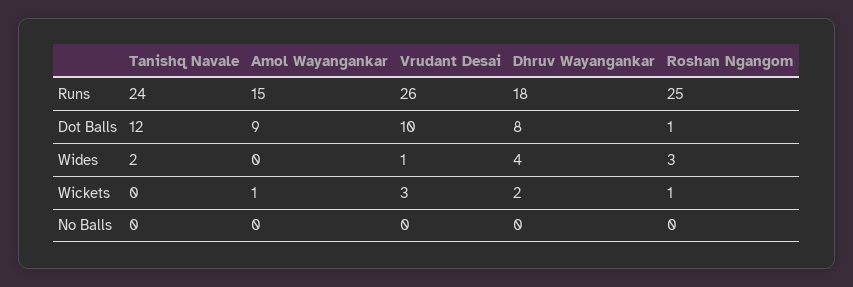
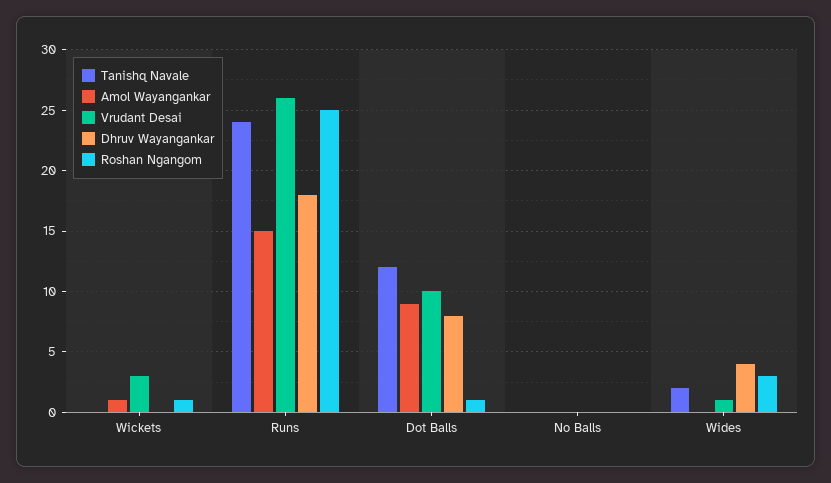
  {
    "Tanishq Navale": {
      "Runs": 24,
      "Dot Balls": 12,
      "Wides": 2,
      "Wickets": 0,
      "No Balls": 0
    },
    "Amol Wayangankar": {
      "Runs": 15,
      "Dot Balls": 9,
      "Wides": 0,
      "Wickets": 1,
      "No Balls": 0
    },
    "Vrudant Desai": {
      "Runs": 26,
      "Dot Balls": 10,
      "Wides": 1,
      "Wickets": 3,
      "No Balls": 0
    },
    "Dhruv Wayangankar": {
      "Runs": 18,
      "Dot Balls": 8,
      "Wides": 4,
-     "Wickets": 2,
+     "Wickets": 0,
      "No Balls": 0
    },
    "Roshan Ngangom": {
      "Runs": 25,
      "Dot Balls": 1,
      "Wides": 3,
      "Wickets": 1,
      "No Balls": 0
    }
  }

